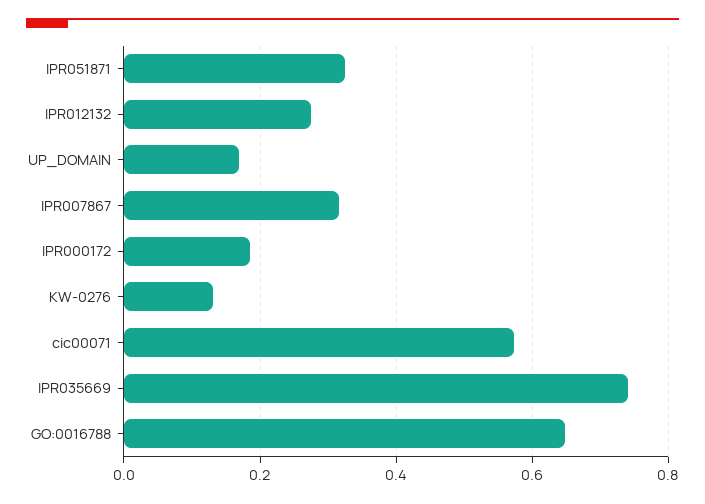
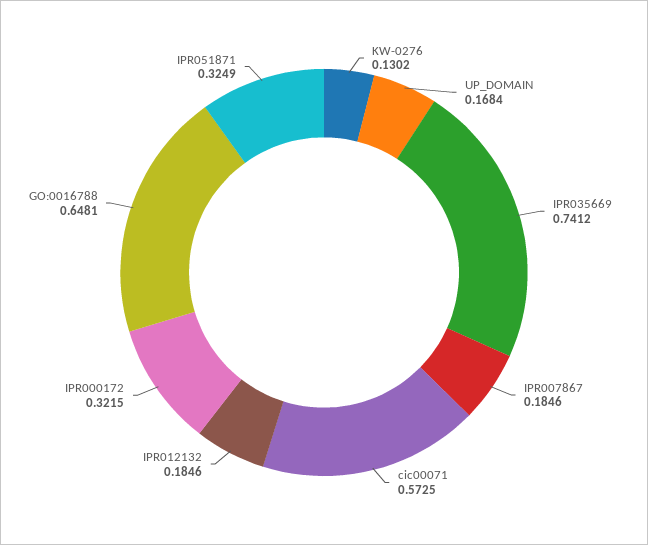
  {
    "IPR051871": 0.3249,
-   "IPR012132": 0.28,
+   "IPR012132": 0.1846,
    "UP_DOMAIN": 0.1684,
-   "IPR007867": 0.32,
+   "IPR007867": 0.1846,
-   "IPR000172": 0.18,
+   "IPR000172": 0.3215,
    "KW-0276": 0.1302,
    "cic00071": 0.5725,
    "IPR035669": 0.7412,
    "GO:0016788": 0.6481
  }

